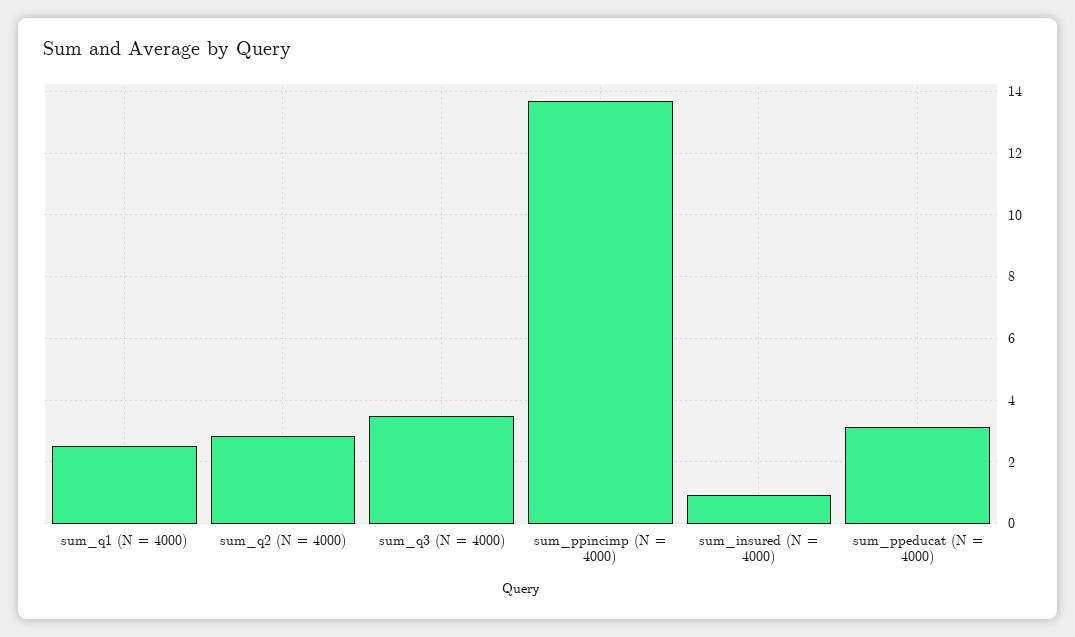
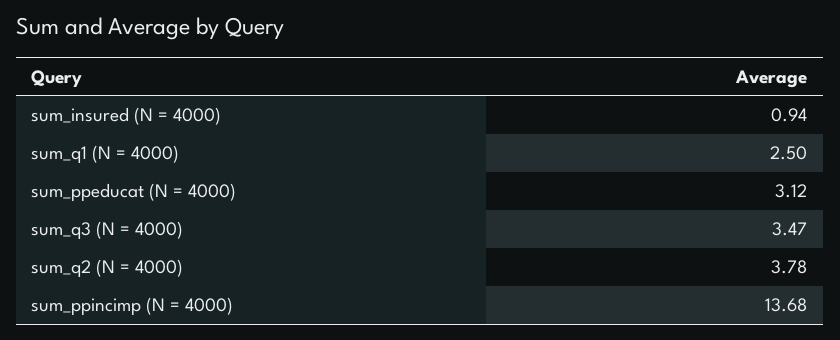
  {
    "sum_q1 (N = 4000)": 2.5,
-   "sum_q2 (N = 4000)": 2.8,
+   "sum_q2 (N = 4000)": 3.78,
    "sum_q3 (N = 4000)": 3.47,
    "sum_ppincimp (N = 4000)": 13.68,
    "sum_insured (N = 4000)": 0.94,
    "sum_ppeducat (N = 4000)": 3.12
  }

